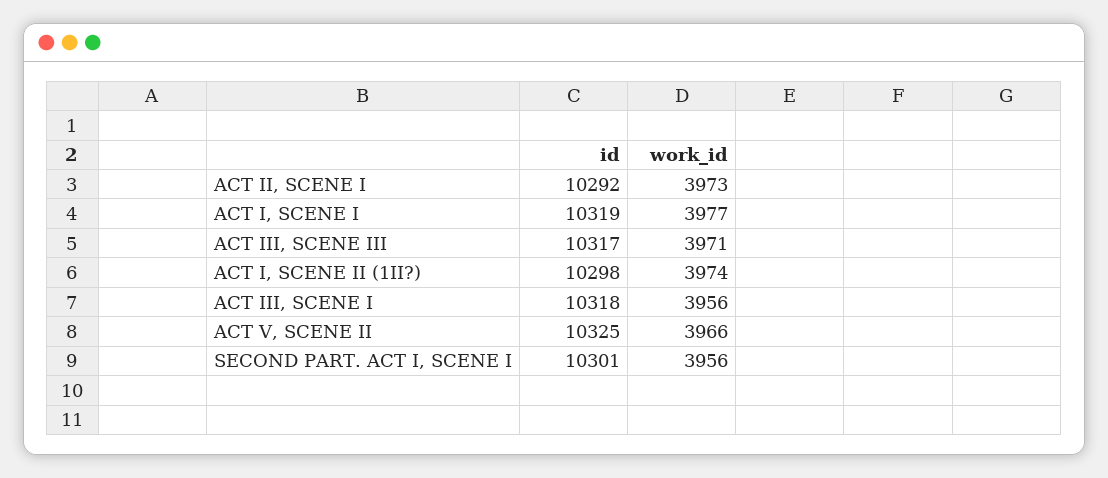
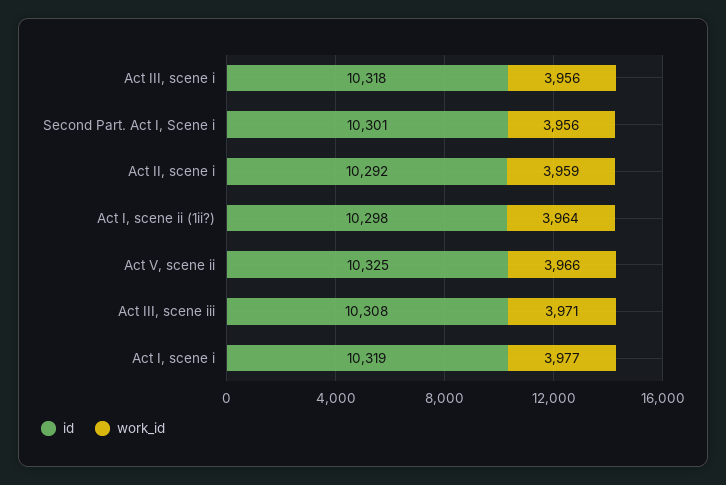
  {
    "id": {
      "ACT II, SCENE I": 10292,
      "ACT I, SCENE I": 10319,
-     "ACT III, SCENE III": 10317,
+     "ACT III, SCENE III": 10308,
      "ACT I, SCENE II (1II?)": 10298,
      "ACT III, SCENE I": 10318,
      "ACT V, SCENE II": 10325,
      "SECOND PART. ACT I, SCENE I": 10301
    },
    "work_id": {
-     "ACT II, SCENE I": 3973,
+     "ACT II, SCENE I": 3959,
      "ACT I, SCENE I": 3977,
      "ACT III, SCENE III": 3971,
-     "ACT I, SCENE II (1II?)": 3974,
+     "ACT I, SCENE II (1II?)": 3964,
      "ACT III, SCENE I": 3956,
      "ACT V, SCENE II": 3966,
      "SECOND PART. ACT I, SCENE I": 3956
    }
  }

